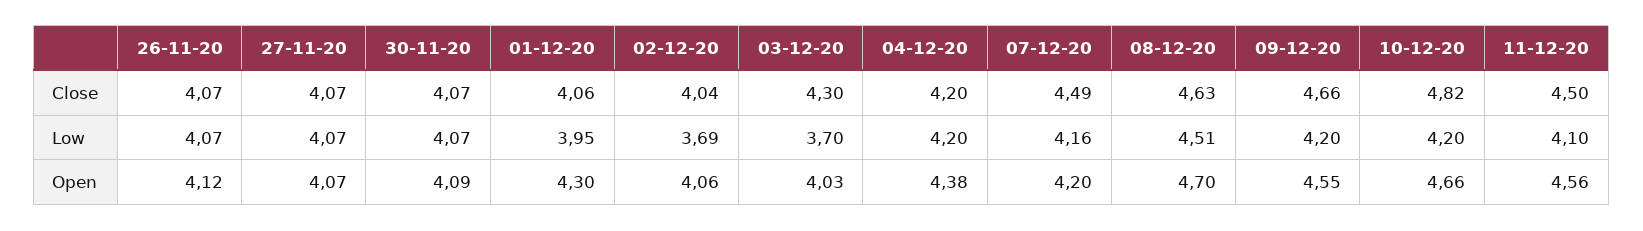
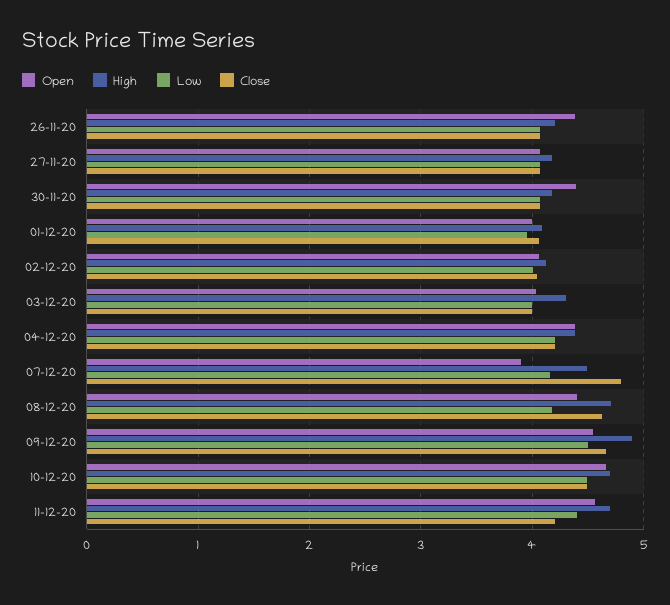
  {
    "Close": {
      "26-11-20": 4.07,
      "27-11-20": 4.07,
      "30-11-20": 4.07,
      "01-12-20": 4.06,
      "02-12-20": 4.04,
-     "03-12-20": 4.3,
+     "03-12-20": 4,
      "04-12-20": 4.2,
-     "07-12-20": 4.49,
+     "07-12-20": 4.8,
      "08-12-20": 4.63,
      "09-12-20": 4.66,
-     "10-12-20": 4.82,
+     "10-12-20": 4.5,
-     "11-12-20": 4.5
+     "11-12-20": 4.2
    },
    "Low": {
      "26-11-20": 4.07,
      "27-11-20": 4.07,
      "30-11-20": 4.07,
      "01-12-20": 3.95,
-     "02-12-20": 3.69,
+     "02-12-20": 4,
-     "03-12-20": 3.7,
+     "03-12-20": 4,
      "04-12-20": 4.2,
      "07-12-20": 4.16,
-     "08-12-20": 4.51,
+     "08-12-20": 4.2,
-     "09-12-20": 4.2,
+     "09-12-20": 4.5,
-     "10-12-20": 4.2,
+     "10-12-20": 4.5,
-     "11-12-20": 4.1
+     "11-12-20": 4.4
    },
    "Open": {
-     "26-11-20": 4.12,
+     "26-11-20": 4.4,
      "27-11-20": 4.07,
-     "30-11-20": 4.09,
+     "30-11-20": 4.4,
-     "01-12-20": 4.3,
+     "01-12-20": 4,
      "02-12-20": 4.06,
      "03-12-20": 4.03,
      "04-12-20": 4.38,
-     "07-12-20": 4.2,
+     "07-12-20": 3.9,
-     "08-12-20": 4.7,
+     "08-12-20": 4.4,
      "09-12-20": 4.55,
      "10-12-20": 4.66,
      "11-12-20": 4.56
-   }
+   },
+   "High": {
+     "26-11-20": 4.2,
+     "27-11-20": 4.2,
+     "30-11-20": 4.2,
+     "01-12-20": 4.1,
+     "02-12-20": 4.1,
+     "03-12-20": 4.3,
+     "04-12-20": 4.4,
+     "07-12-20": 4.5,
+     "08-12-20": 4.7,
+     "09-12-20": 4.9,
+     "10-12-20": 4.7,
+     "11-12-20": 4.7
+   }
  }

